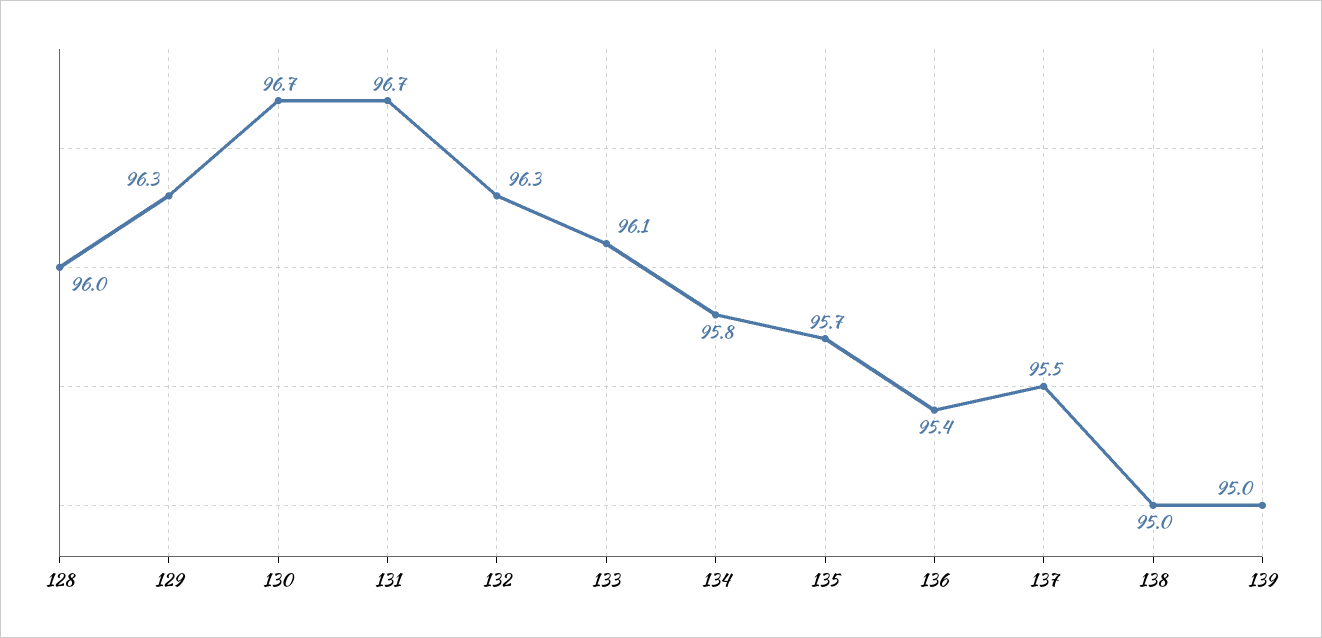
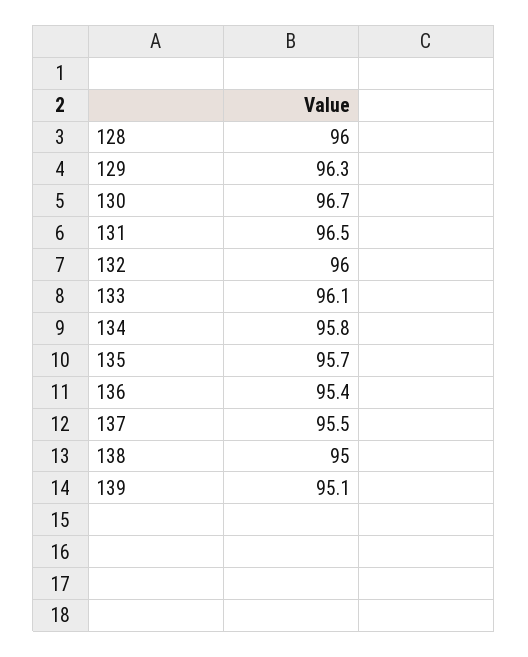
  {
    "128": 96,
    "129": 96.3,
    "130": 96.7,
-   "131": 96.7,
+   "131": 96.5,
-   "132": 96.3,
+   "132": 96,
    "133": 96.1,
    "134": 95.8,
    "135": 95.7,
    "136": 95.4,
    "137": 95.5,
    "138": 95,
-   "139": 95
+   "139": 95.1
  }

